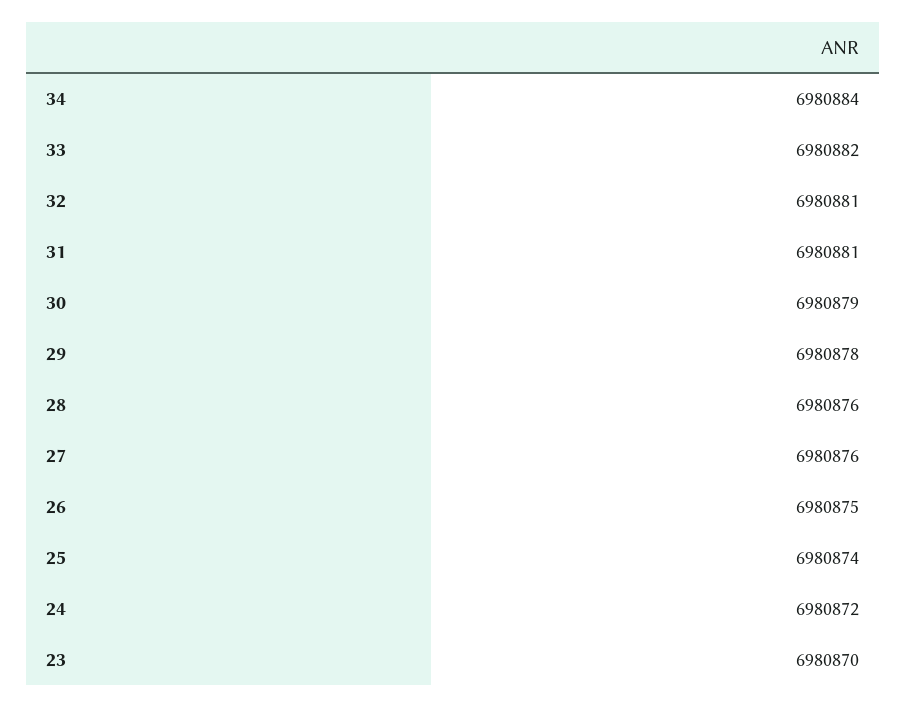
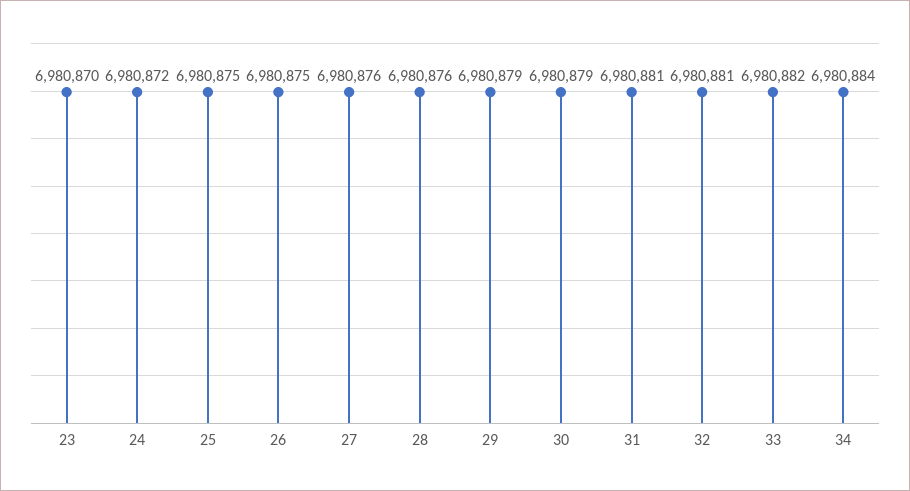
  {
    "34": 6980884,
    "33": 6980882,
    "32": 6980881,
    "31": 6980881,
    "30": 6980879,
-   "29": 6980878,
+   "29": 6980879,
    "28": 6980876,
    "27": 6980876,
    "26": 6980875,
-   "25": 6980874,
+   "25": 6980875,
    "24": 6980872,
    "23": 6980870
  }

